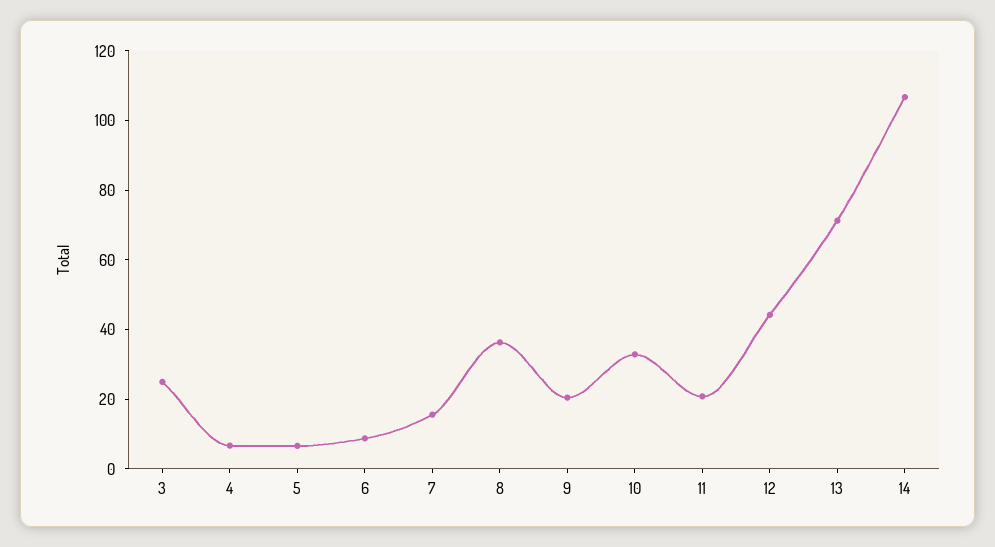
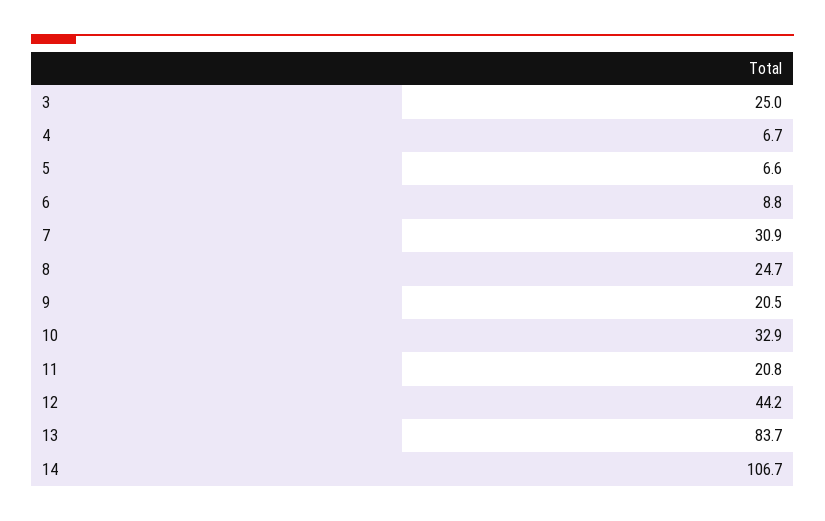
  {
    "3": 25,
    "4": 6.7,
    "5": 6.6,
    "6": 8.8,
-   "7": 15,
+   "7": 30.9,
-   "8": 35,
+   "8": 24.7,
    "9": 20.5,
    "10": 32.9,
    "11": 20.8,
    "12": 44.2,
-   "13": 70,
+   "13": 83.7,
    "14": 106.7
  }

